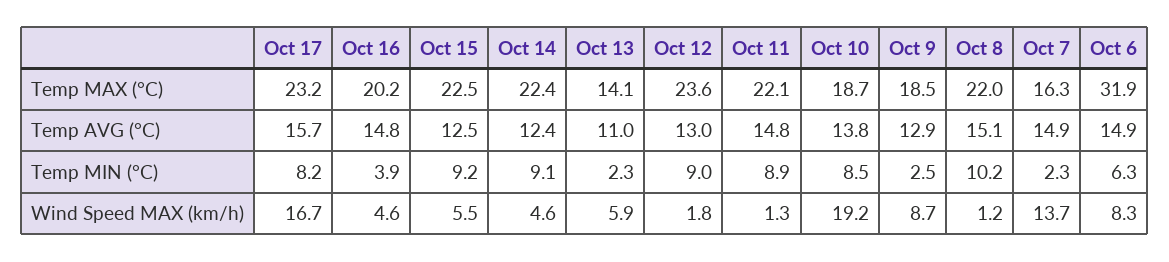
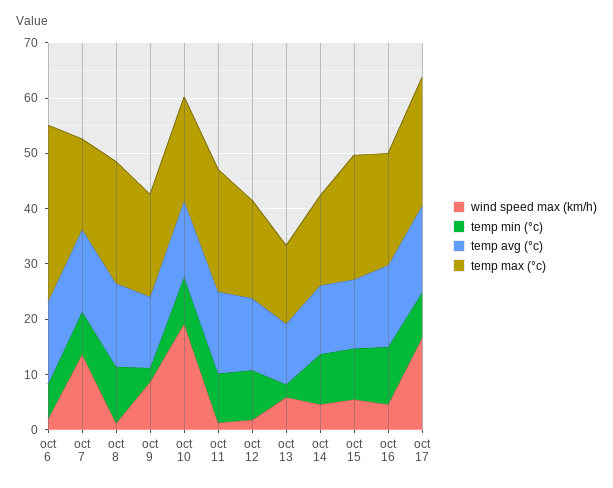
  {
    "Temp MAX (°C)": {
      "Oct 17": 23.2,
      "Oct 16": 20.2,
      "Oct 15": 22.5,
-     "Oct 14": 22.4,
+     "Oct 14": 16,
      "Oct 13": 14.1,
-     "Oct 12": 23.6,
+     "Oct 12": 18,
      "Oct 11": 22.1,
      "Oct 10": 18.7,
      "Oct 9": 18.5,
      "Oct 8": 22,
      "Oct 7": 16.3,
      "Oct 6": 31.9
    },
    "Temp AVG (°C)": {
      "Oct 17": 15.7,
      "Oct 16": 14.8,
      "Oct 15": 12.5,
      "Oct 14": 12.4,
      "Oct 13": 11,
      "Oct 12": 13,
      "Oct 11": 14.8,
      "Oct 10": 13.8,
      "Oct 9": 12.9,
      "Oct 8": 15.1,
      "Oct 7": 14.9,
      "Oct 6": 14.9
    },
    "Temp MIN (°C)": {
      "Oct 17": 8.2,
-     "Oct 16": 3.9,
+     "Oct 16": 10,
      "Oct 15": 9.2,
      "Oct 14": 9.1,
      "Oct 13": 2.3,
      "Oct 12": 9,
      "Oct 11": 8.9,
      "Oct 10": 8.5,
      "Oct 9": 2.5,
      "Oct 8": 10.2,
-     "Oct 7": 2.3,
+     "Oct 7": 8,
      "Oct 6": 6.3
    },
    "Wind Speed MAX (km/h)": {
      "Oct 17": 16.7,
      "Oct 16": 4.6,
      "Oct 15": 5.5,
      "Oct 14": 4.6,
      "Oct 13": 5.9,
      "Oct 12": 1.8,
      "Oct 11": 1.3,
      "Oct 10": 19.2,
      "Oct 9": 8.7,
      "Oct 8": 1.2,
      "Oct 7": 13.7,
-     "Oct 6": 8.3
+     "Oct 6": 2
    }
  }

